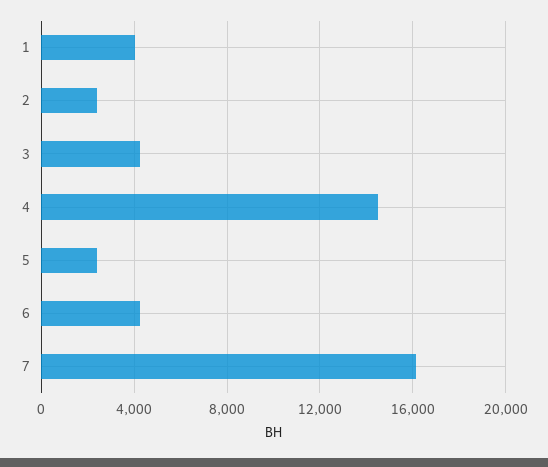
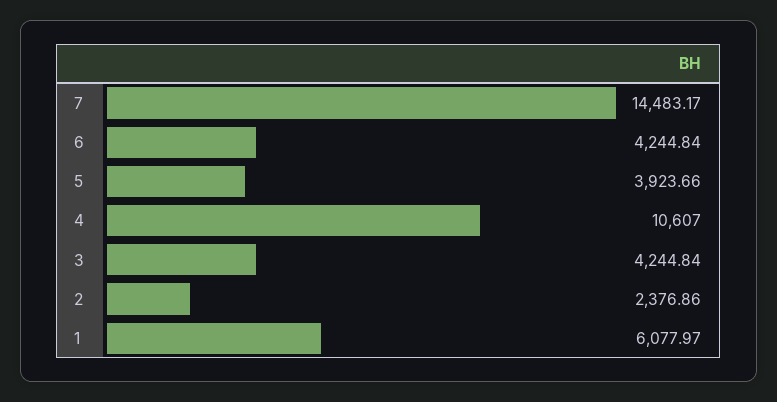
  {
-   "1": 4000,
+   "1": 6077.97,
    "2": 2376.86,
    "3": 4244.84,
-   "4": 14500,
+   "4": 10607,
-   "5": 2500,
+   "5": 3923.66,
    "6": 4244.84,
-   "7": 16000
+   "7": 14483.17
  }

